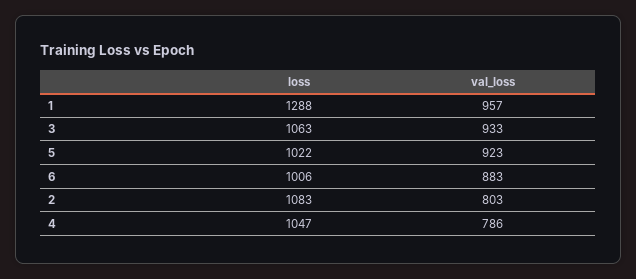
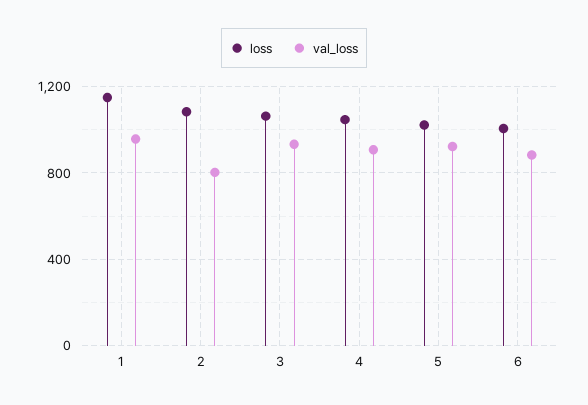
  {
    "loss": {
-     "1": 1288,
+     "1": 1150,
      "3": 1063,
      "5": 1022,
      "6": 1006,
      "2": 1083,
      "4": 1047
    },
    "val_loss": {
      "1": 957,
      "3": 933,
      "5": 923,
      "6": 883,
      "2": 803,
-     "4": 786
+     "4": 900
    }
  }

